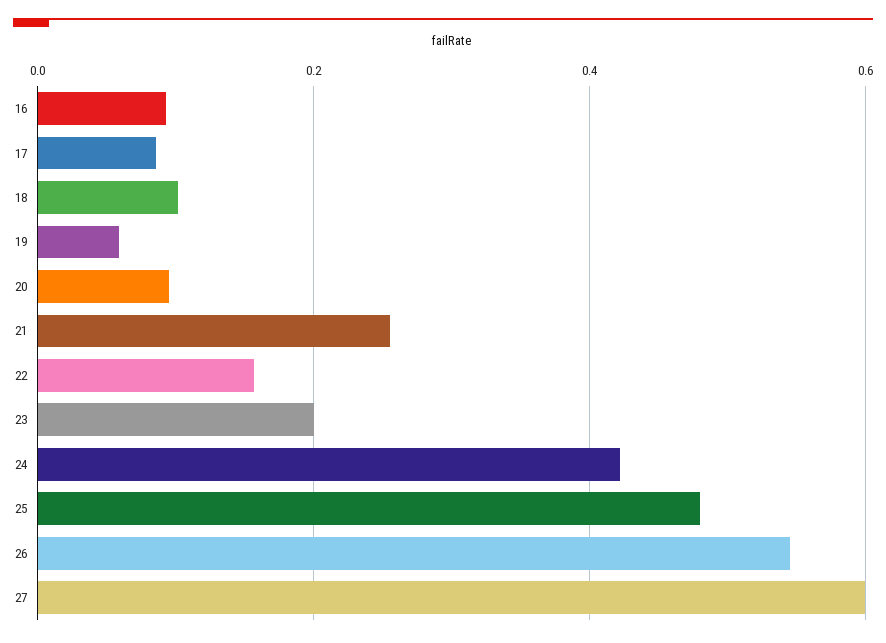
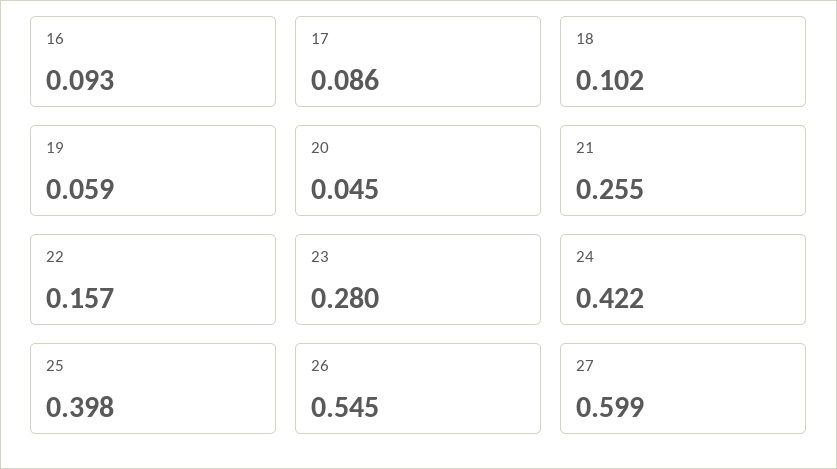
  {
    "16": 0.093,
    "17": 0.086,
    "18": 0.102,
    "19": 0.059,
-   "20": 0.1,
+   "20": 0.045,
    "21": 0.255,
    "22": 0.157,
-   "23": 0.2,
+   "23": 0.28,
    "24": 0.422,
-   "25": 0.48,
+   "25": 0.398,
    "26": 0.545,
    "27": 0.599
  }

